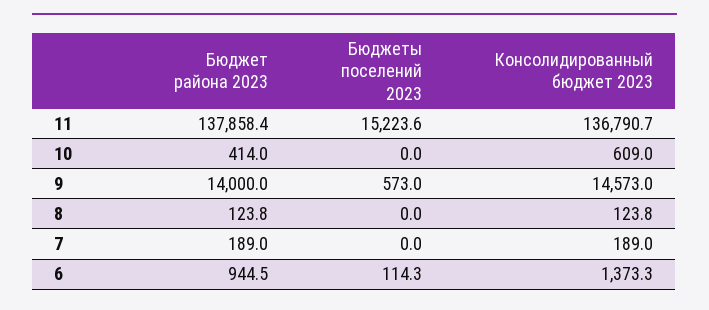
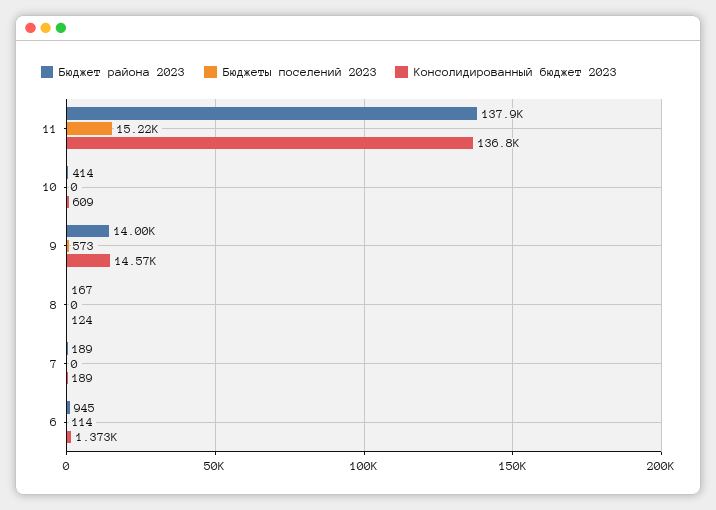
  {
    "Бюджет района 2023": {
      "11": 137858.4,
      "10": 414,
      "9": 14000,
-     "8": 123.8,
+     "8": 167,
      "7": 189,
      "6": 944.5
    },
    "Бюджеты поселений 2023": {
      "11": 15223.6,
      "10": 0,
      "9": 573,
      "8": 0,
      "7": 0,
      "6": 114.3
    },
    "Консолидированный бюджет 2023": {
      "11": 136790.7,
      "10": 609,
      "9": 14573,
      "8": 123.8,
      "7": 189,
      "6": 1373.3
    }
  }

